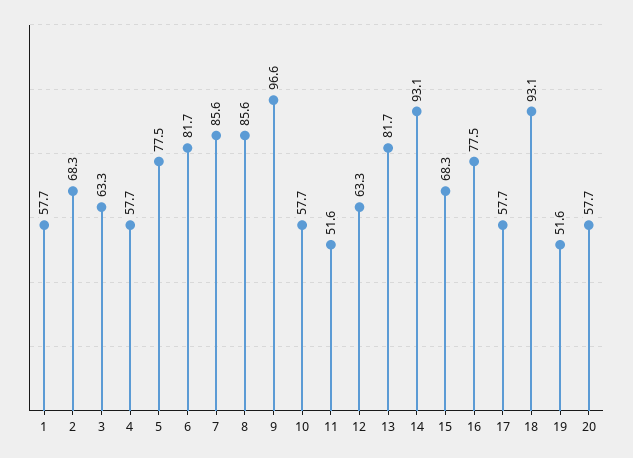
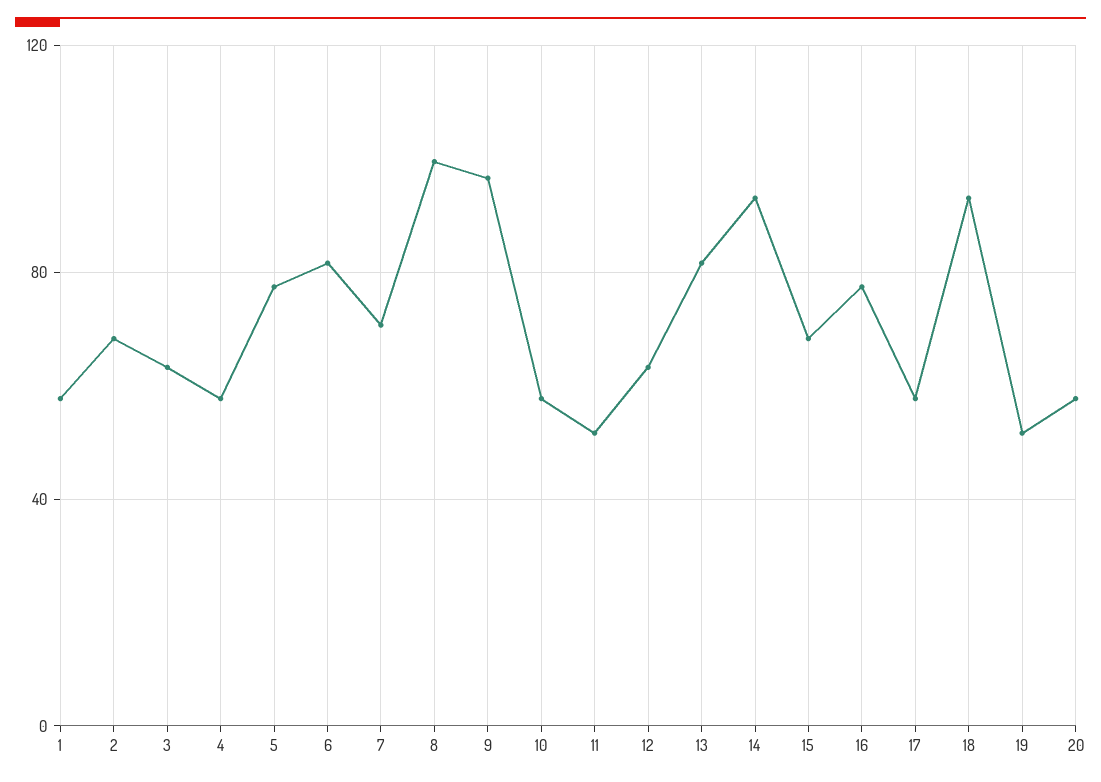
  {
    "1": 57.7,
    "2": 68.3,
    "3": 63.3,
    "4": 57.7,
    "5": 77.5,
    "6": 81.7,
-   "7": 85.6,
+   "7": 70,
-   "8": 85.6,
+   "8": 100,
    "9": 96.6,
    "10": 57.7,
    "11": 51.6,
    "12": 63.3,
    "13": 81.7,
    "14": 93.1,
    "15": 68.3,
    "16": 77.5,
    "17": 57.7,
    "18": 93.1,
    "19": 51.6,
    "20": 57.7
  }

